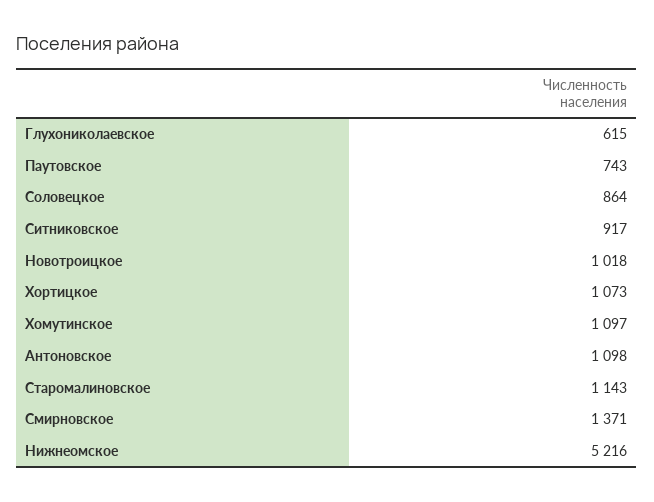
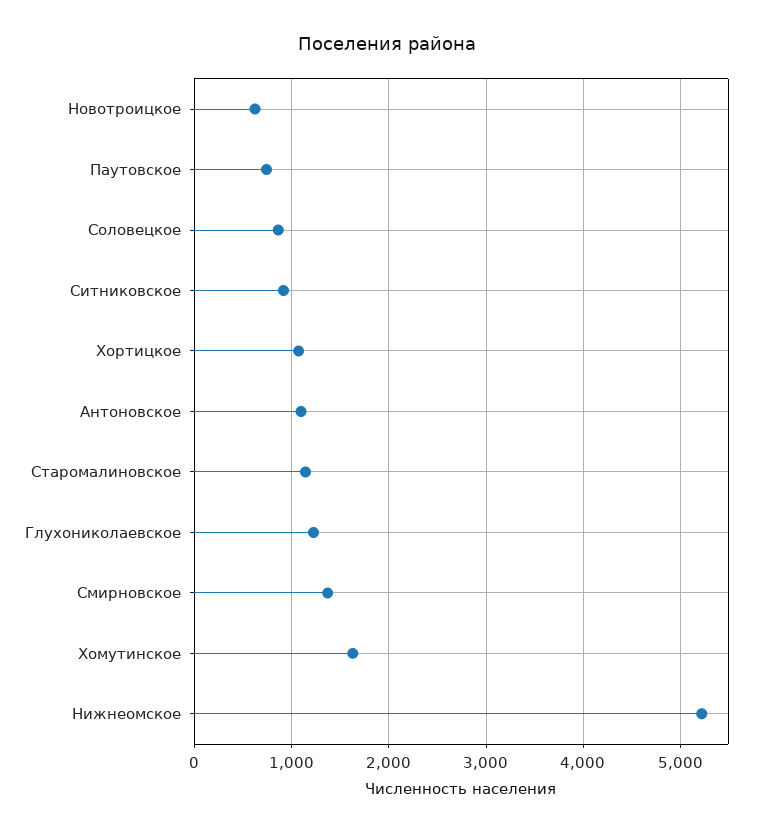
  {
-   "Глухониколаевское": 615,
+   "Глухониколаевское": 1200,
    "Паутовское": 743,
    "Соловецкое": 864,
    "Ситниковское": 917,
-   "Новотроицкое": 1018,
+   "Новотроицкое": 600,
    "Хортицкое": 1073,
-   "Хомутинское": 1097,
+   "Хомутинское": 1600,
    "Антоновское": 1098,
    "Старомалиновское": 1143,
    "Смирновское": 1371,
    "Нижнеомское": 5216
  }

